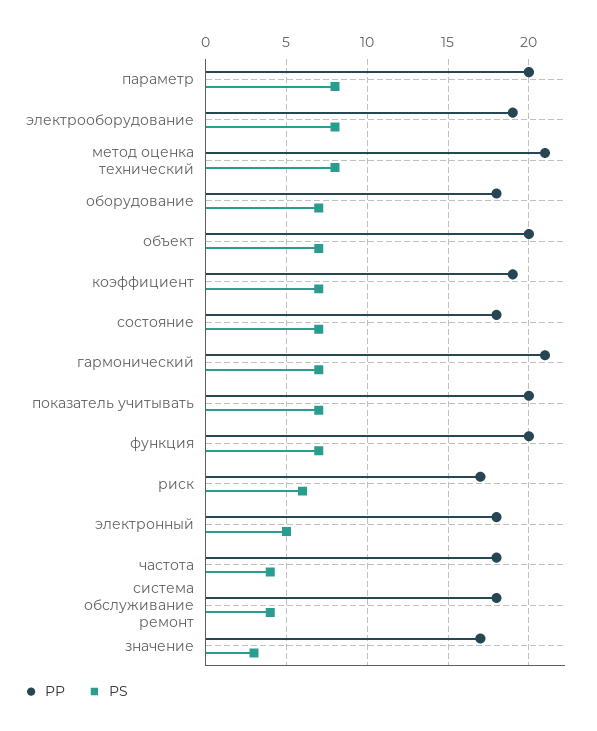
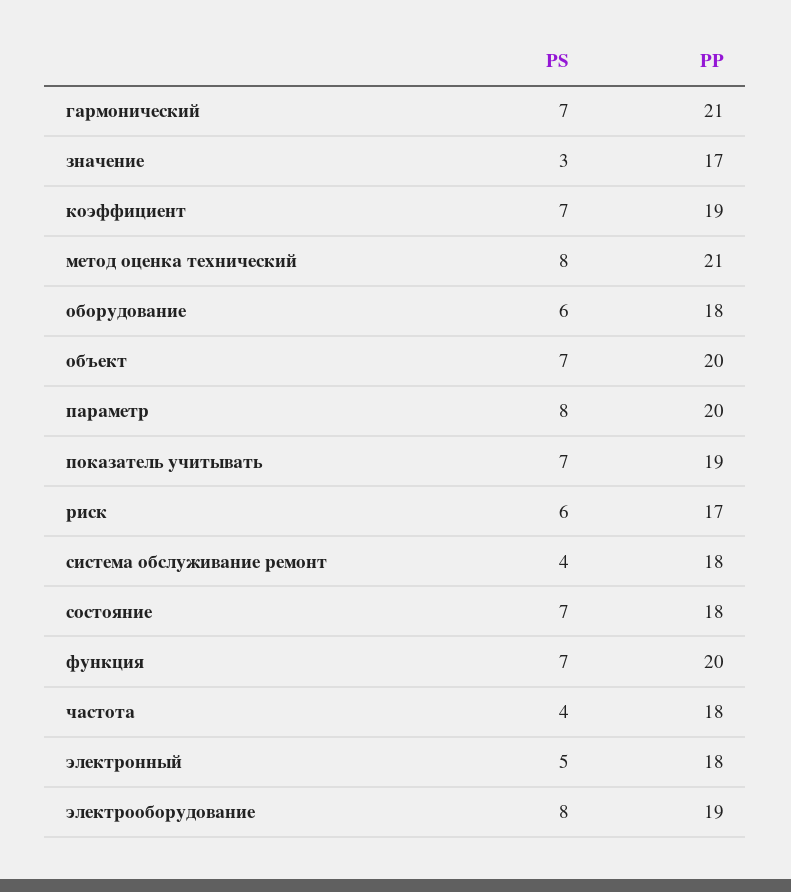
  {
    "PP": {
      "параметр": 20,
      "электрооборудование": 19,
      "метод оценка технический": 21,
      "оборудование": 18,
      "объект": 20,
      "коэффициент": 19,
      "состояние": 18,
      "гармонический": 21,
-     "показатель учитывать": 20,
+     "показатель учитывать": 19,
      "функция": 20,
      "риск": 17,
      "электронный": 18,
      "частота": 18,
      "система обслуживание ремонт": 18,
      "значение": 17
    },
    "PS": {
      "параметр": 8,
      "электрооборудование": 8,
      "метод оценка технический": 8,
-     "оборудование": 7,
+     "оборудование": 6,
      "объект": 7,
      "коэффициент": 7,
      "состояние": 7,
      "гармонический": 7,
      "показатель учитывать": 7,
      "функция": 7,
      "риск": 6,
      "электронный": 5,
      "частота": 4,
      "система обслуживание ремонт": 4,
      "значение": 3
    }
  }

